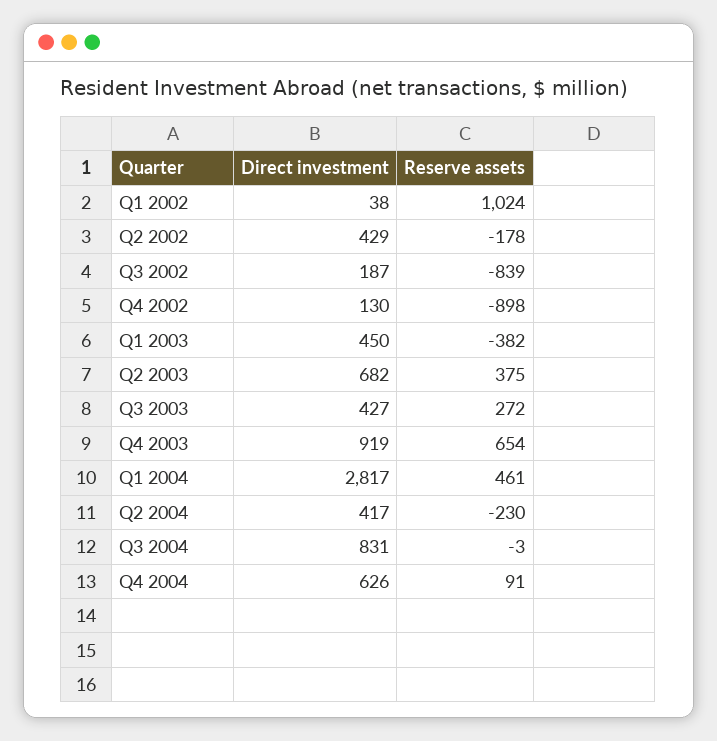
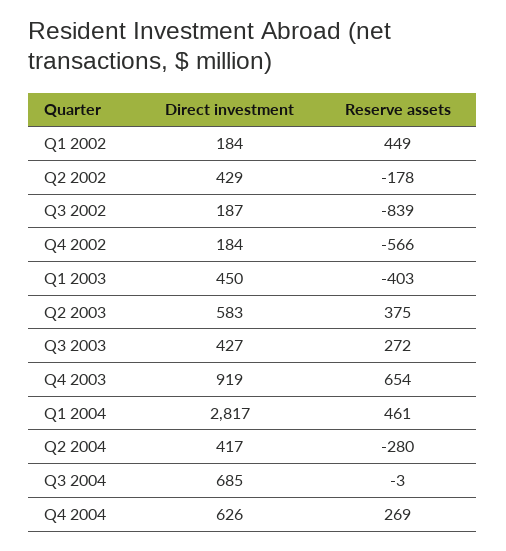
  {
    "Direct investment": {
-     "Q1 2002": 38,
+     "Q1 2002": 184,
      "Q2 2002": 429,
      "Q3 2002": 187,
-     "Q4 2002": 130,
+     "Q4 2002": 184,
      "Q1 2003": 450,
-     "Q2 2003": 682,
+     "Q2 2003": 583,
      "Q3 2003": 427,
      "Q4 2003": 919,
      "Q1 2004": 2817,
      "Q2 2004": 417,
-     "Q3 2004": 831,
+     "Q3 2004": 685,
      "Q4 2004": 626
    },
    "Reserve assets": {
-     "Q1 2002": 1024,
+     "Q1 2002": 449,
      "Q2 2002": -178,
      "Q3 2002": -839,
-     "Q4 2002": -898,
+     "Q4 2002": -566,
-     "Q1 2003": -382,
+     "Q1 2003": -403,
      "Q2 2003": 375,
      "Q3 2003": 272,
      "Q4 2003": 654,
      "Q1 2004": 461,
-     "Q2 2004": -230,
+     "Q2 2004": -280,
      "Q3 2004": -3,
-     "Q4 2004": 91
+     "Q4 2004": 269
    }
  }

